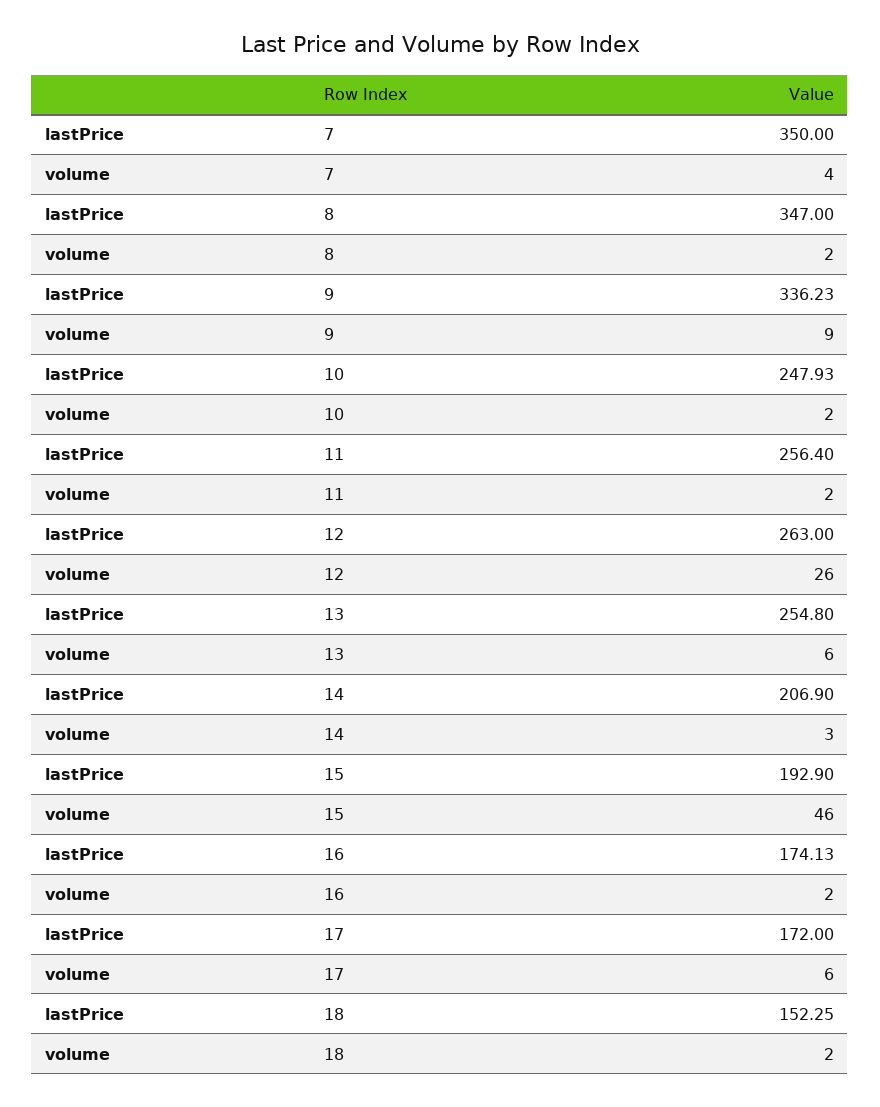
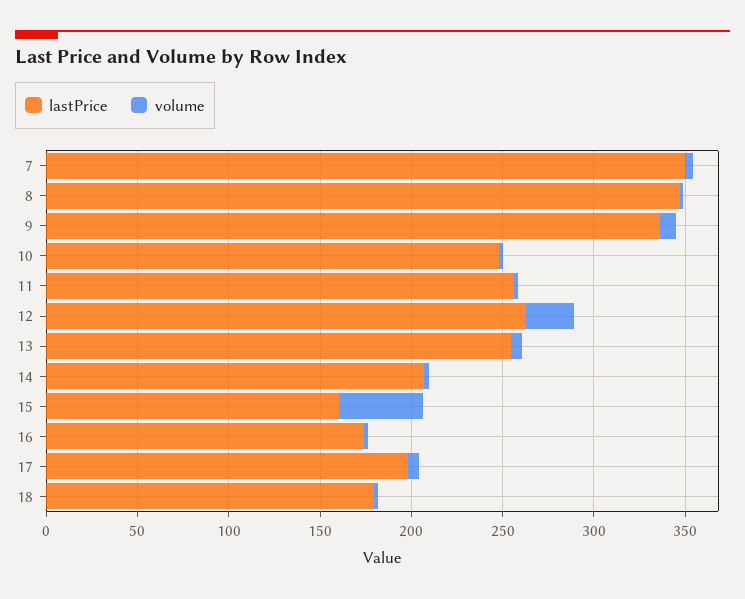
  {
    "lastPrice": {
      "7": 350,
      "8": 347,
      "9": 336.23,
      "10": 247.93,
      "11": 256.4,
      "12": 263,
      "13": 254.8,
      "14": 206.9,
-     "15": 192.9,
+     "15": 160,
      "16": 174.13,
-     "17": 172,
+     "17": 200,
-     "18": 152.25
+     "18": 180
    },
    "volume": {
      "7": 4,
      "8": 2,
      "9": 9,
      "10": 2,
      "11": 2,
      "12": 26,
      "13": 6,
      "14": 3,
      "15": 46,
      "16": 2,
      "17": 6,
      "18": 2
    }
  }

